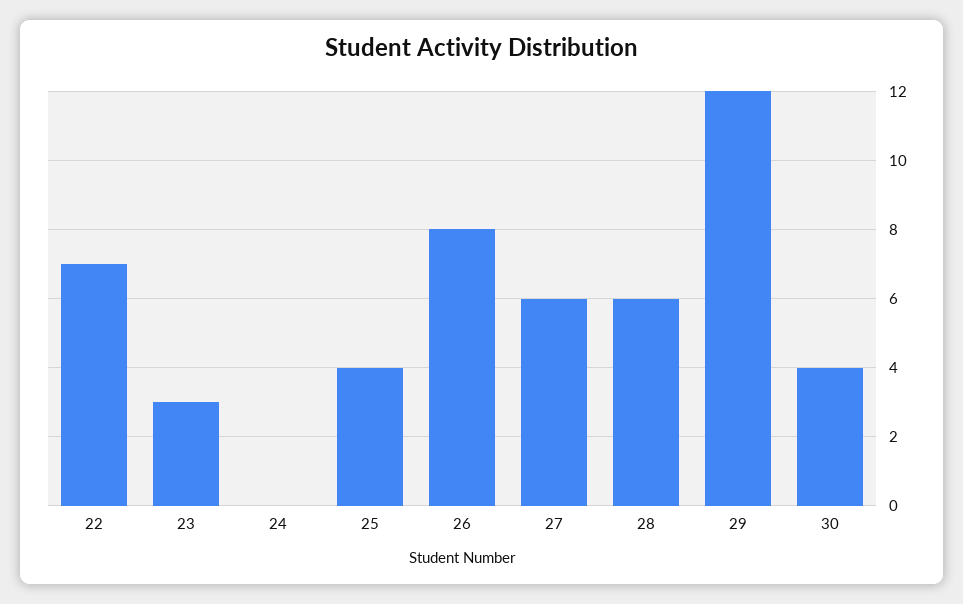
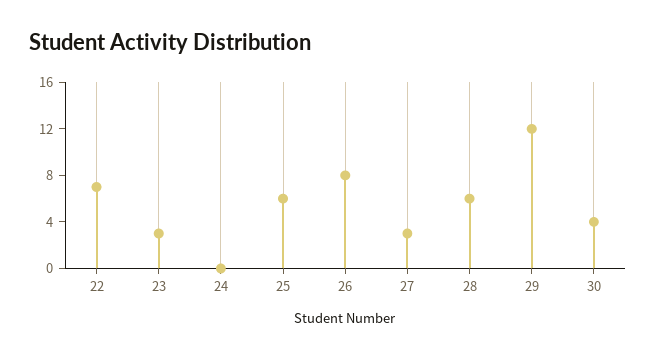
  {
    "22": 7,
    "23": 3,
    "24": 0,
-   "25": 4,
+   "25": 6,
    "26": 8,
-   "27": 6,
+   "27": 3,
    "28": 6,
    "29": 12,
    "30": 4
  }

